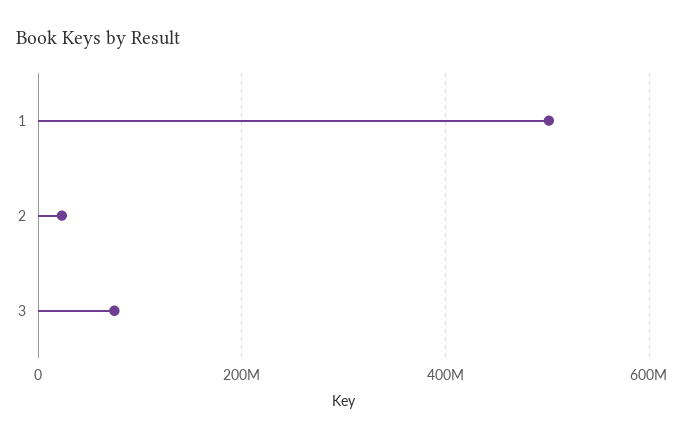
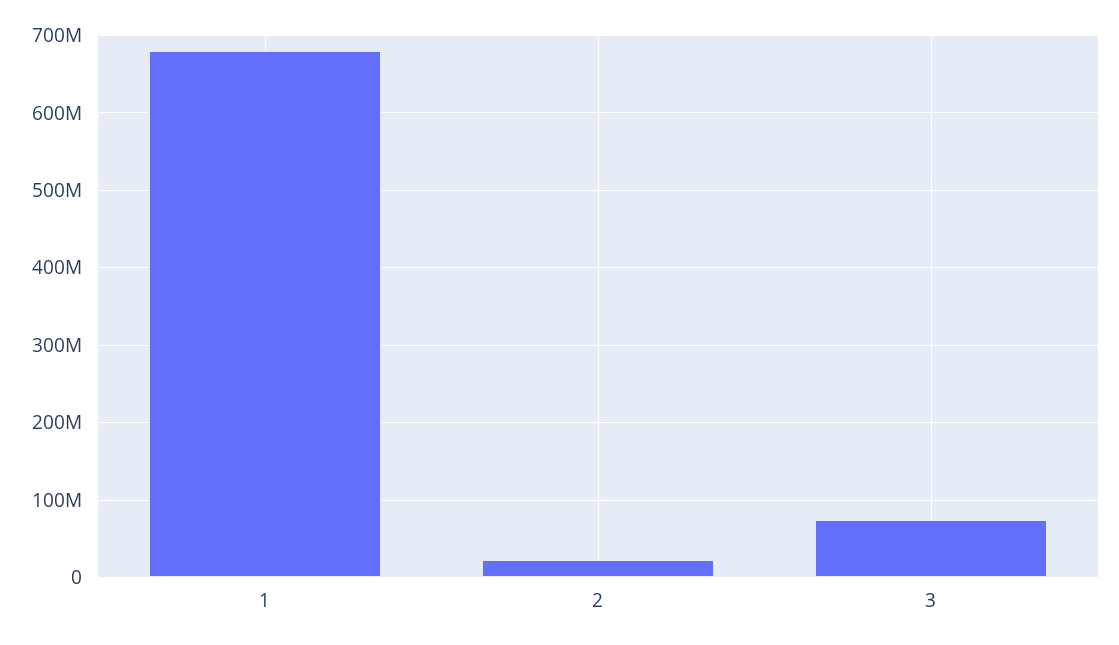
  {
-   "1": 500000000,
+   "1": 680000000,
    "2": 20000000,
    "3": 70000000
  }

